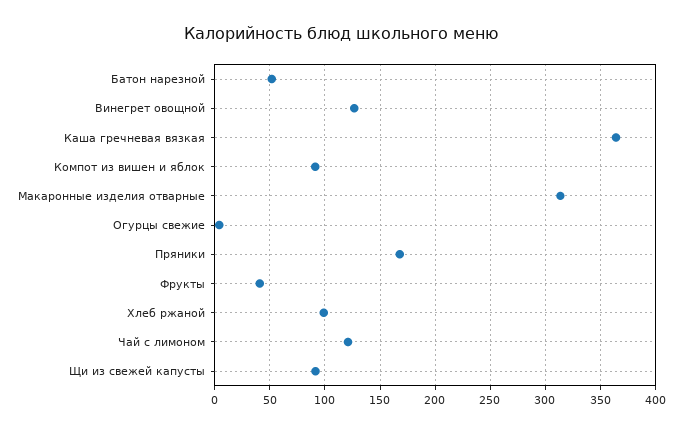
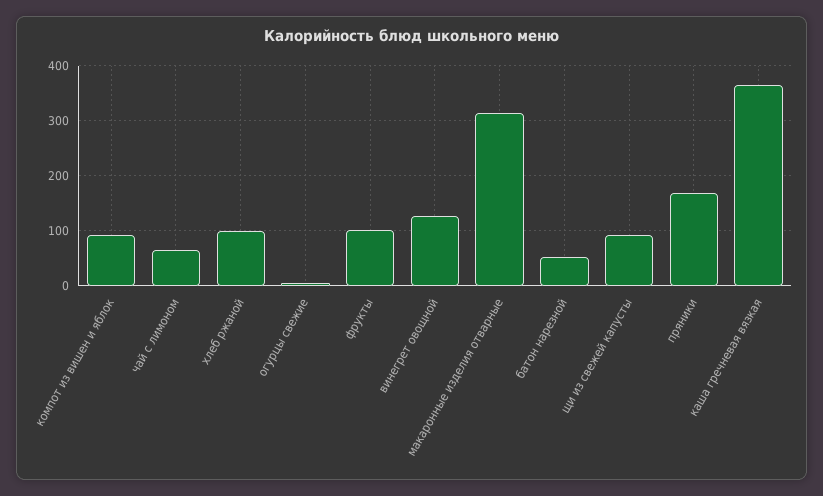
  {
    "Батон нарезной": 50,
    "Винегрет овощной": 130,
    "Каша гречневая вязкая": 360,
    "Компот из вишен и яблок": 90,
    "Макаронные изделия отварные": 310,
    "Огурцы свежие": 0,
    "Пряники": 170,
-   "Фрукты": 40,
+   "Фрукты": 100,
    "Хлеб ржаной": 100,
-   "Чай с лимоном": 120,
+   "Чай с лимоном": 60,
    "Щи из свежей капусты": 90
  }

